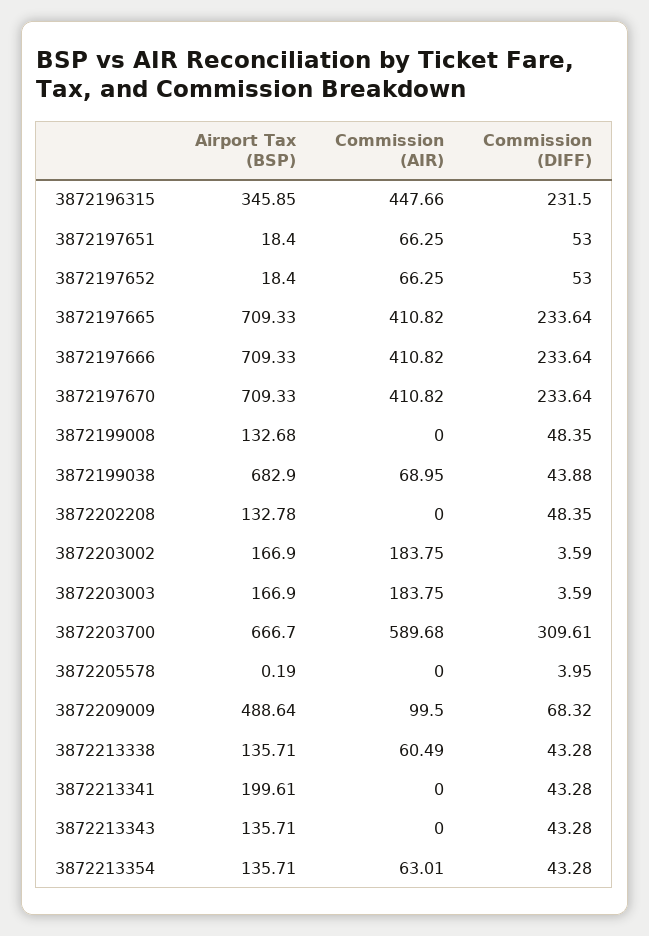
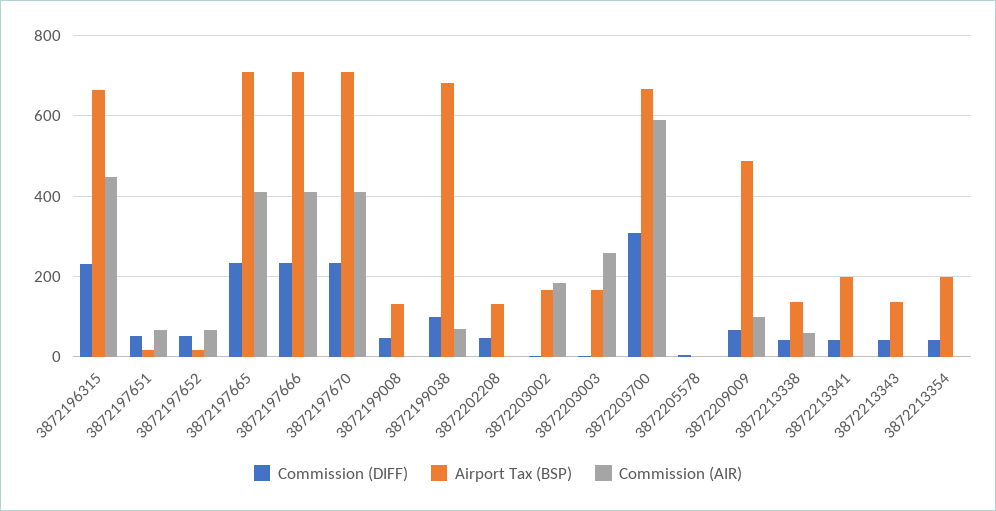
  {
    "Airport Tax (BSP)": {
-     "3872196315": 345.85,
+     "3872196315": 660,
      "3872197651": 18.4,
      "3872197652": 18.4,
      "3872197665": 709.33,
      "3872197666": 709.33,
      "3872197670": 709.33,
      "3872199008": 132.68,
      "3872199038": 682.9,
      "3872202208": 132.78,
      "3872203002": 166.9,
      "3872203003": 166.9,
      "3872203700": 666.7,
      "3872205578": 0.19,
      "3872209009": 488.64,
      "3872213338": 135.71,
      "3872213341": 199.61,
      "3872213343": 135.71,
-     "3872213354": 135.71
+     "3872213354": 200
    },
    "Commission (AIR)": {
      "3872196315": 447.66,
      "3872197651": 66.25,
      "3872197652": 66.25,
      "3872197665": 410.82,
      "3872197666": 410.82,
      "3872197670": 410.82,
      "3872199008": 0,
      "3872199038": 68.95,
      "3872202208": 0,
      "3872203002": 183.75,
-     "3872203003": 183.75,
+     "3872203003": 260,
      "3872203700": 589.68,
      "3872205578": 0,
      "3872209009": 99.5,
      "3872213338": 60.49,
      "3872213341": 0,
      "3872213343": 0,
-     "3872213354": 63.01
+     "3872213354": 0
    },
    "Commission (DIFF)": {
      "3872196315": 231.5,
      "3872197651": 53,
      "3872197652": 53,
      "3872197665": 233.64,
      "3872197666": 233.64,
      "3872197670": 233.64,
      "3872199008": 48.35,
-     "3872199038": 43.88,
+     "3872199038": 100,
      "3872202208": 48.35,
      "3872203002": 3.59,
      "3872203003": 3.59,
      "3872203700": 309.61,
      "3872205578": 3.95,
      "3872209009": 68.32,
      "3872213338": 43.28,
      "3872213341": 43.28,
      "3872213343": 43.28,
      "3872213354": 43.28
    }
  }

